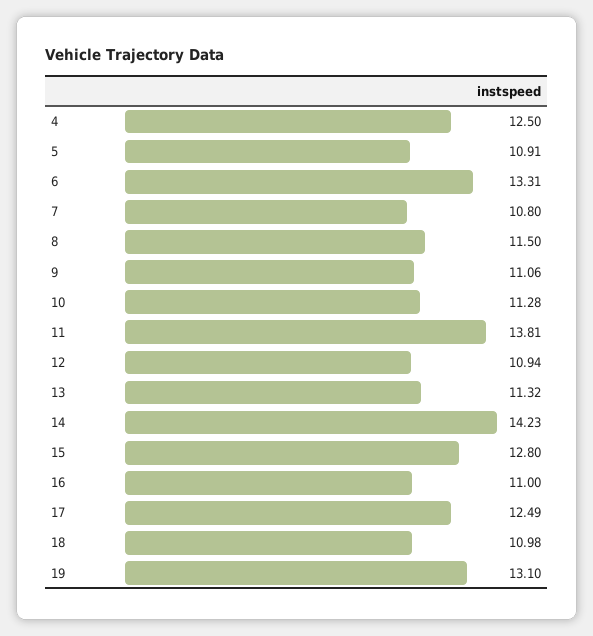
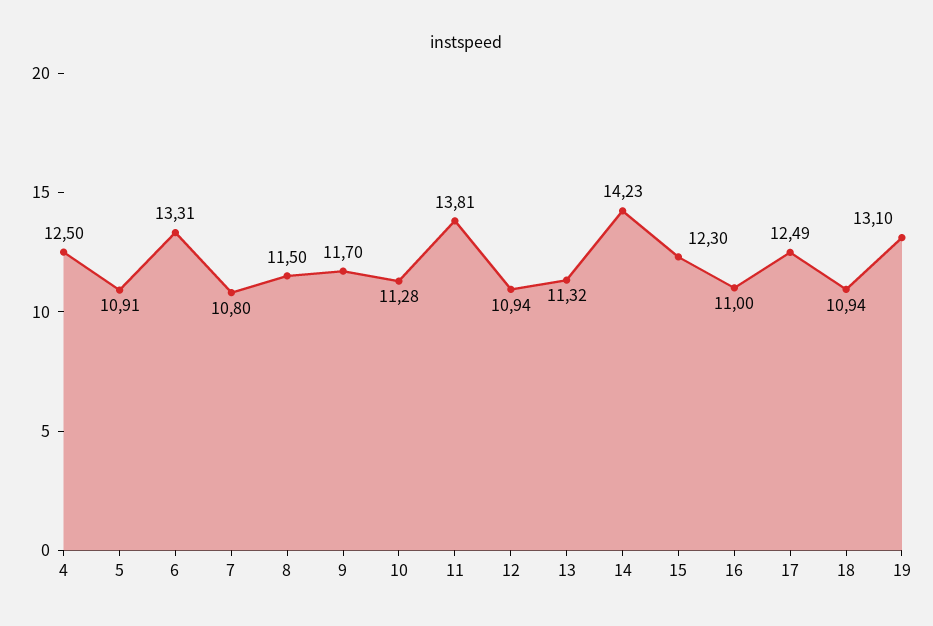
  {
    "4": 12.5,
    "5": 10.91,
    "6": 13.31,
    "7": 10.8,
    "8": 11.5,
-   "9": 11.06,
+   "9": 11.7,
    "10": 11.28,
    "11": 13.81,
    "12": 10.94,
    "13": 11.32,
    "14": 14.23,
-   "15": 12.8,
+   "15": 12.3,
    "16": 11,
    "17": 12.49,
-   "18": 10.98,
+   "18": 10.94,
    "19": 13.1
  }

